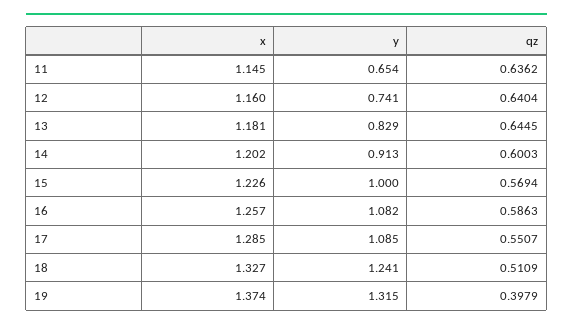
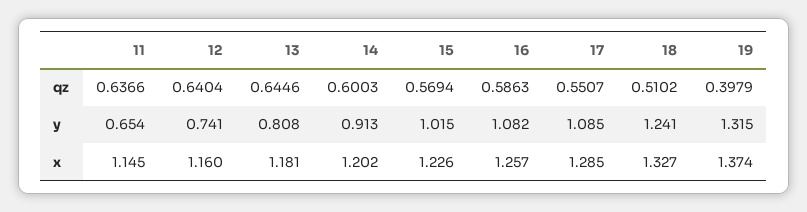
  {
    "x": {
      "11": 1.145,
      "12": 1.16,
      "13": 1.181,
      "14": 1.202,
      "15": 1.226,
      "16": 1.257,
      "17": 1.285,
      "18": 1.327,
      "19": 1.374
    },
    "y": {
      "11": 0.654,
      "12": 0.741,
-     "13": 0.829,
+     "13": 0.808,
      "14": 0.913,
-     "15": 1,
+     "15": 1.015,
      "16": 1.082,
      "17": 1.085,
      "18": 1.241,
      "19": 1.315
    },
    "qz": {
-     "11": 0.6362,
+     "11": 0.6366,
      "12": 0.6404,
-     "13": 0.6445,
+     "13": 0.6446,
      "14": 0.6003,
      "15": 0.5694,
      "16": 0.5863,
      "17": 0.5507,
-     "18": 0.5109,
+     "18": 0.5102,
      "19": 0.3979
    }
  }

